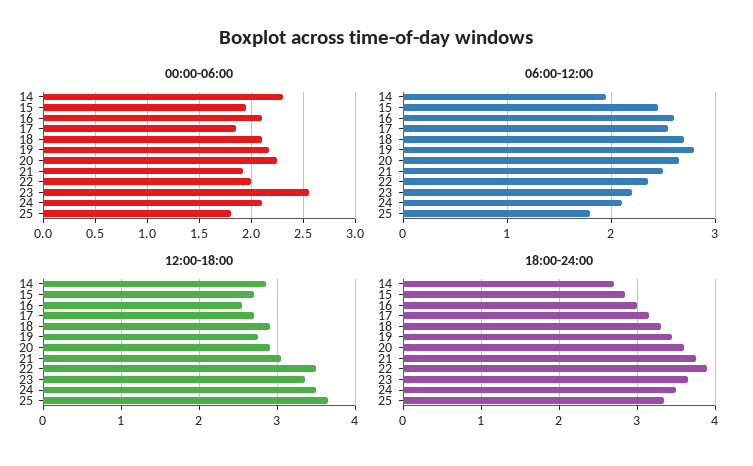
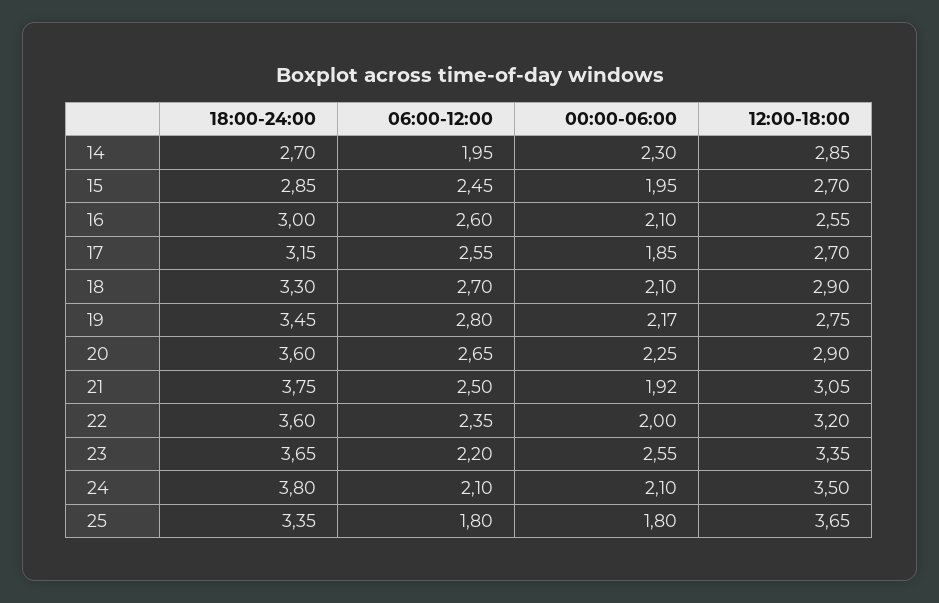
  {
    "00:00-06:00": {
      "14": 2.3,
      "15": 1.95,
      "16": 2.1,
      "17": 1.85,
      "18": 2.1,
      "19": 2.17,
      "20": 2.25,
      "21": 1.92,
      "22": 2,
      "23": 2.55,
      "24": 2.1,
      "25": 1.8
    },
    "06:00-12:00": {
      "14": 1.95,
      "15": 2.45,
      "16": 2.6,
      "17": 2.55,
      "18": 2.7,
      "19": 2.8,
      "20": 2.65,
      "21": 2.5,
      "22": 2.35,
      "23": 2.2,
      "24": 2.1,
      "25": 1.8
    },
    "12:00-18:00": {
      "14": 2.85,
      "15": 2.7,
      "16": 2.55,
      "17": 2.7,
      "18": 2.9,
      "19": 2.75,
      "20": 2.9,
      "21": 3.05,
-     "22": 3.5,
+     "22": 3.2,
      "23": 3.35,
      "24": 3.5,
      "25": 3.65
    },
    "18:00-24:00": {
      "14": 2.7,
      "15": 2.85,
      "16": 3,
      "17": 3.15,
      "18": 3.3,
      "19": 3.45,
      "20": 3.6,
      "21": 3.75,
-     "22": 3.9,
+     "22": 3.6,
      "23": 3.65,
-     "24": 3.5,
+     "24": 3.8,
      "25": 3.35
    }
  }

